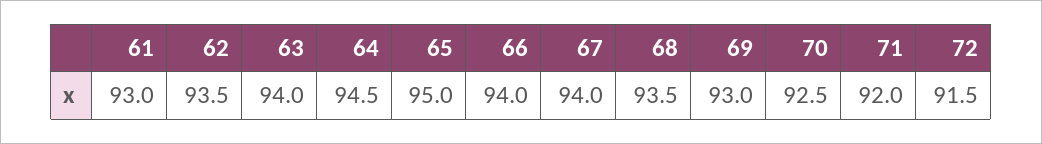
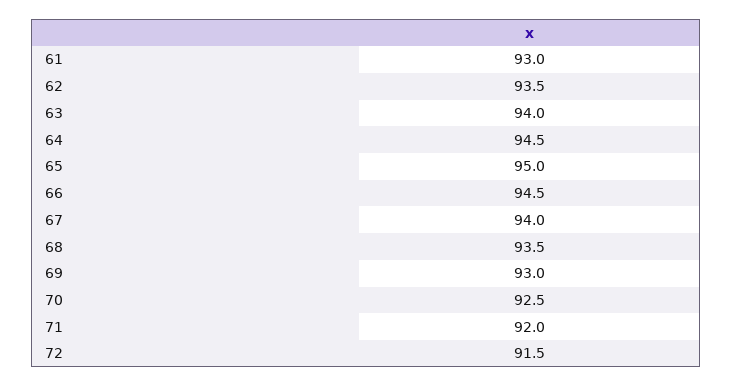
  {
    "61": 93,
    "62": 93.5,
    "63": 94,
    "64": 94.5,
    "65": 95,
-   "66": 94,
+   "66": 94.5,
    "67": 94,
    "68": 93.5,
    "69": 93,
    "70": 92.5,
    "71": 92,
    "72": 91.5
  }

